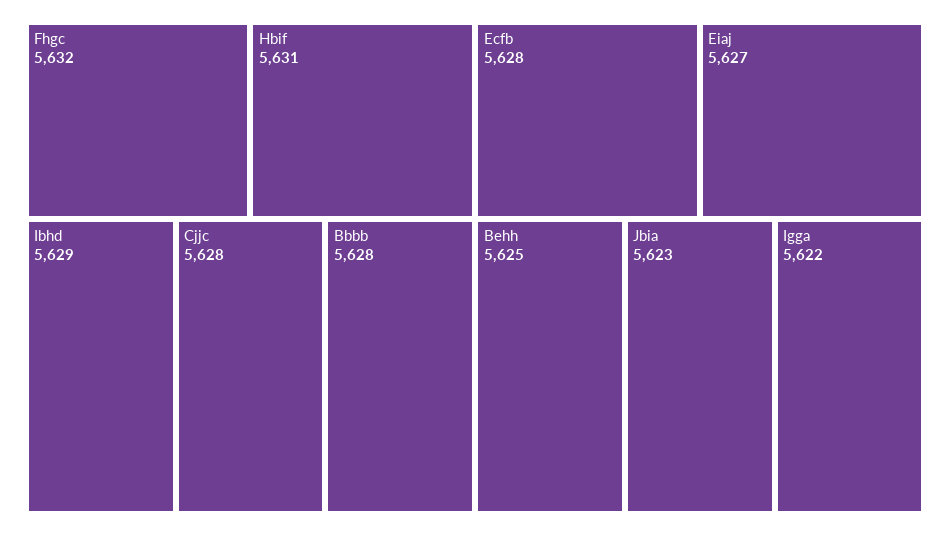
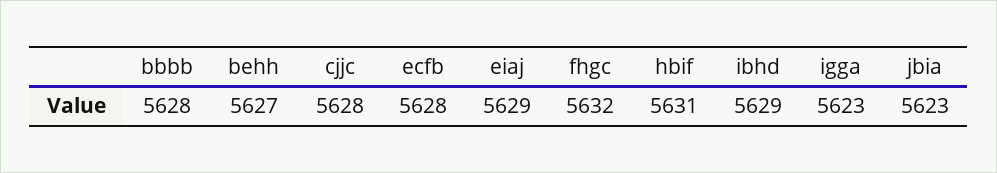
  {
    "Fhgc": 5632,
    "Hbif": 5631,
    "Ibhd": 5629,
    "Cjjc": 5628,
    "Bbbb": 5628,
    "Ecfb": 5628,
-   "Eiaj": 5627,
+   "Eiaj": 5629,
-   "Behh": 5625,
+   "Behh": 5627,
    "Jbia": 5623,
-   "Igga": 5622
+   "Igga": 5623
  }

